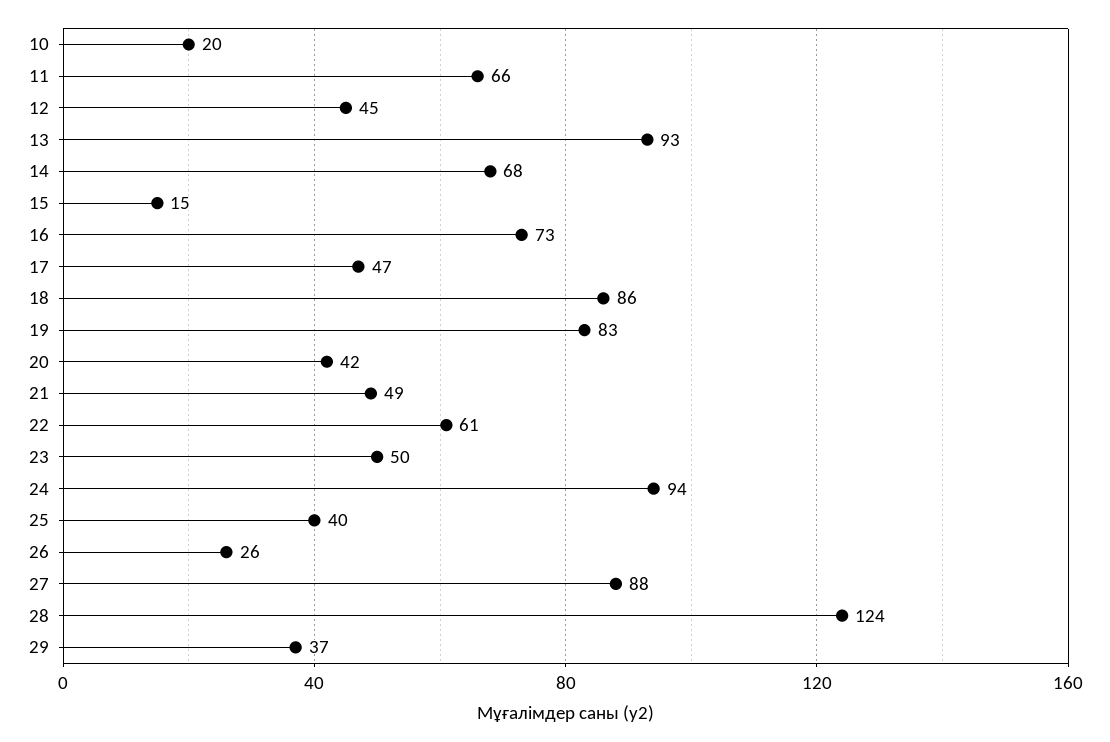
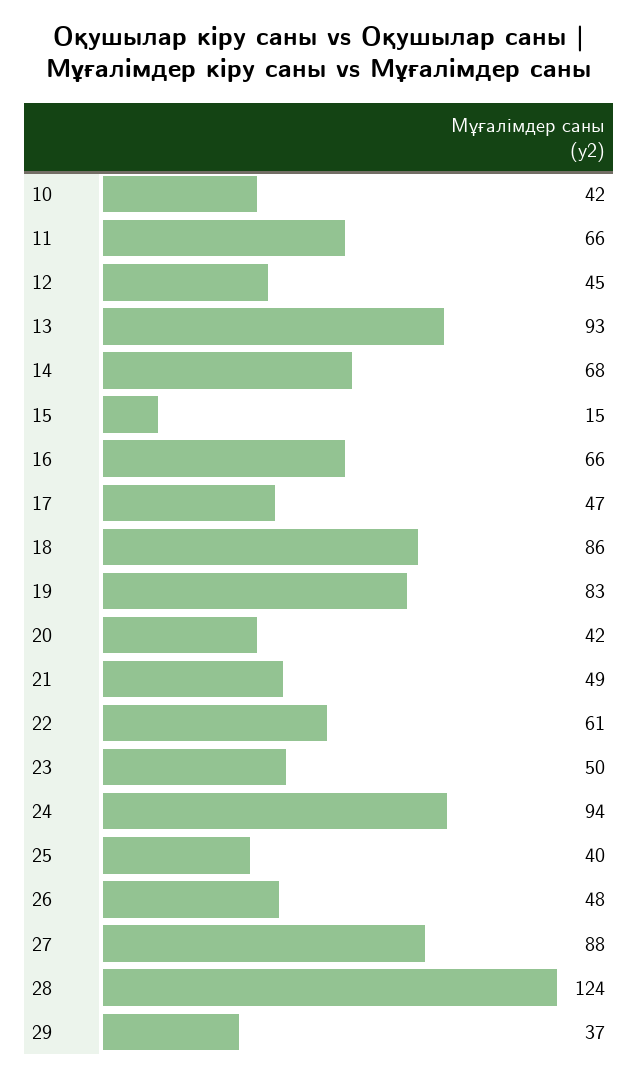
  {
-   "10": 20,
+   "10": 42,
    "11": 66,
    "12": 45,
    "13": 93,
    "14": 68,
    "15": 15,
-   "16": 73,
+   "16": 66,
    "17": 47,
    "18": 86,
    "19": 83,
    "20": 42,
    "21": 49,
    "22": 61,
    "23": 50,
    "24": 94,
    "25": 40,
-   "26": 26,
+   "26": 48,
    "27": 88,
    "28": 124,
    "29": 37
  }

